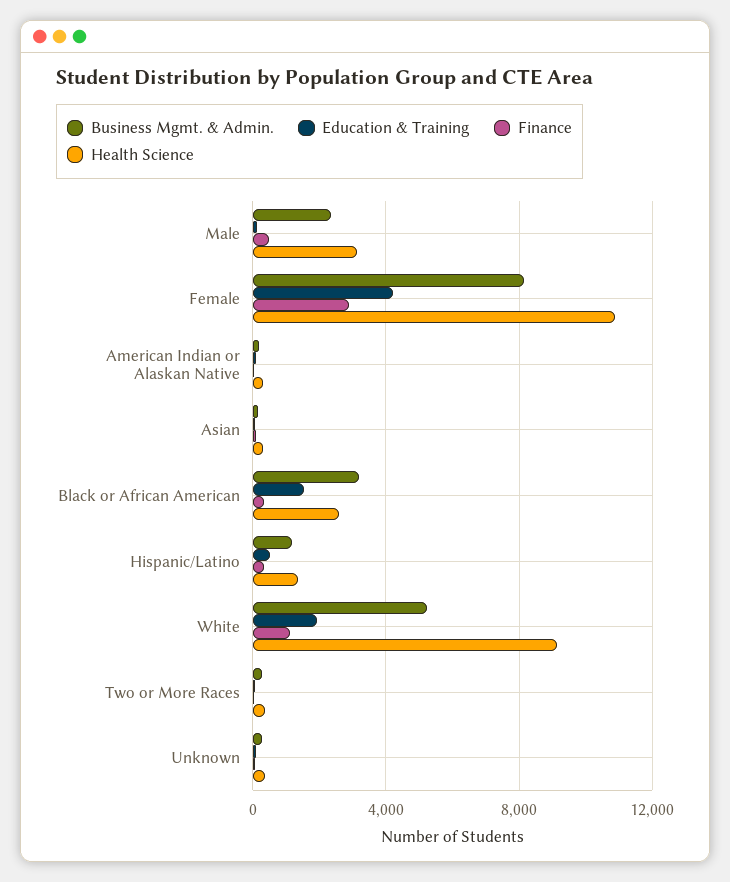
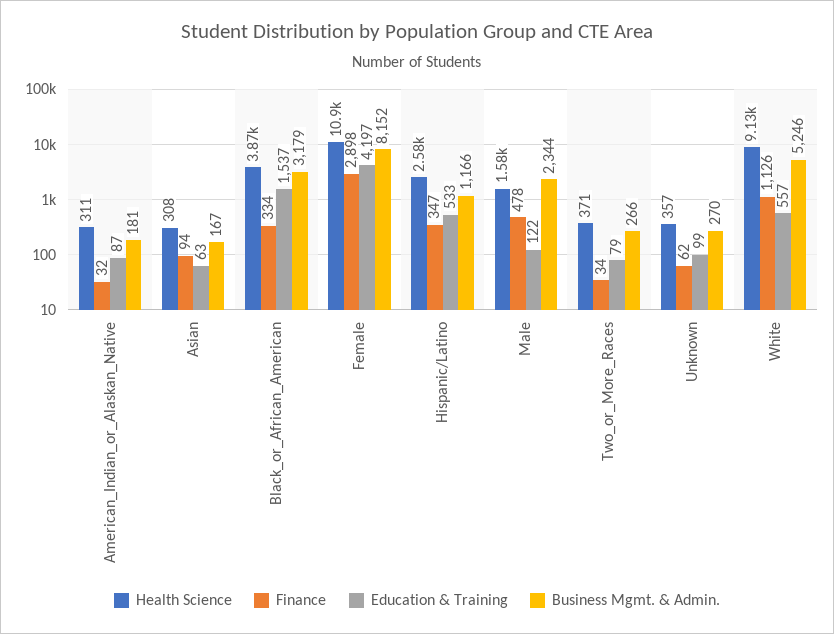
  {
    "Business Mgmt. & Admin.": {
      "Male": 2344,
      "Female": 8152,
      "American Indian or Alaskan Native": 181,
      "Asian": 167,
      "Black or African American": 3179,
      "Hispanic/Latino": 1166,
      "White": 5246,
      "Two or More Races": 266,
      "Unknown": 270
    },
    "Education & Training": {
      "Male": 122,
      "Female": 4197,
      "American Indian or Alaskan Native": 87,
      "Asian": 63,
      "Black or African American": 1537,
      "Hispanic/Latino": 533,
-     "White": 2000,
+     "White": 557,
      "Two or More Races": 79,
      "Unknown": 99
    },
    "Finance": {
      "Male": 478,
      "Female": 2898,
      "American Indian or Alaskan Native": 32,
      "Asian": 94,
      "Black or African American": 334,
      "Hispanic/Latino": 347,
      "White": 1126,
      "Two or More Races": 34,
      "Unknown": 62
    },
    "Health Science": {
-     "Male": 3000,
+     "Male": 1580,
      "Female": 10900,
      "American Indian or Alaskan Native": 311,
      "Asian": 308,
-     "Black or African American": 2500,
+     "Black or African American": 3870,
-     "Hispanic/Latino": 1500,
+     "Hispanic/Latino": 2580,
      "White": 9130,
      "Two or More Races": 371,
      "Unknown": 357
    }
  }

